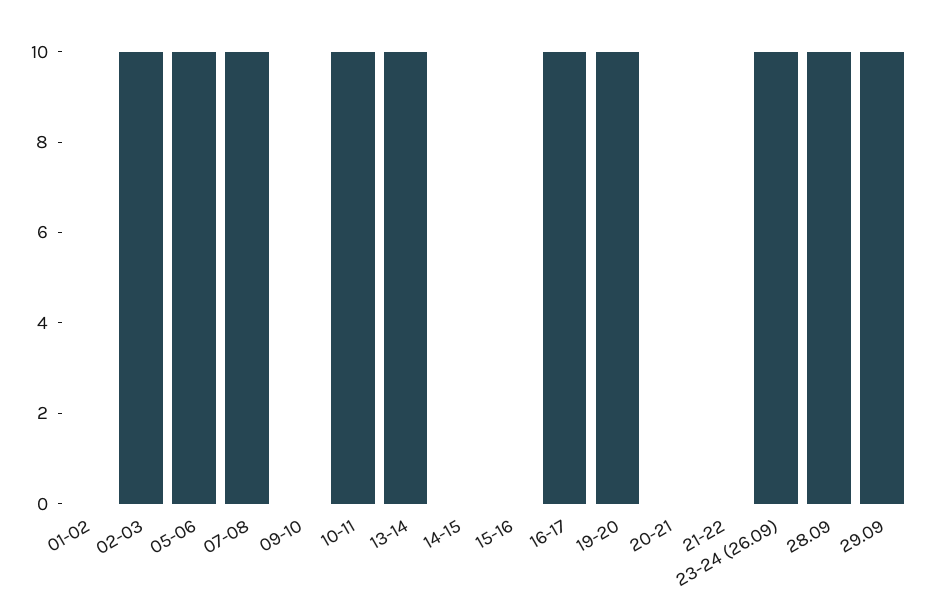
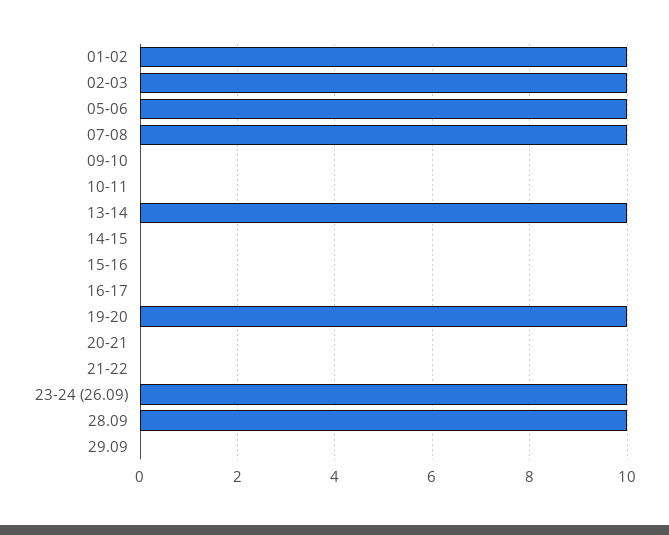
  {
-   "01-02": 0,
+   "01-02": 10,
    "02-03": 10,
    "05-06": 10,
    "07-08": 10,
    "09-10": 0,
-   "10-11": 10,
+   "10-11": 0,
    "13-14": 10,
    "14-15": 0,
    "15-16": 0,
-   "16-17": 10,
+   "16-17": 0,
    "19-20": 10,
    "20-21": 0,
    "21-22": 0,
    "23-24 (26.09)": 10,
    "28.09": 10,
-   "29.09": 10
+   "29.09": 0
  }

